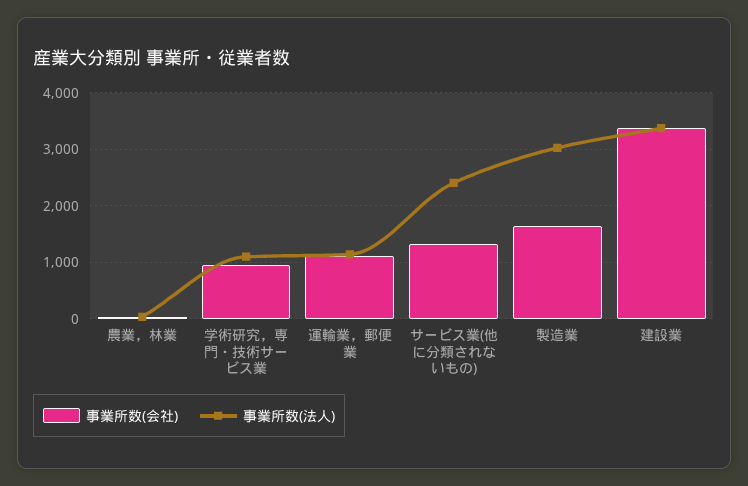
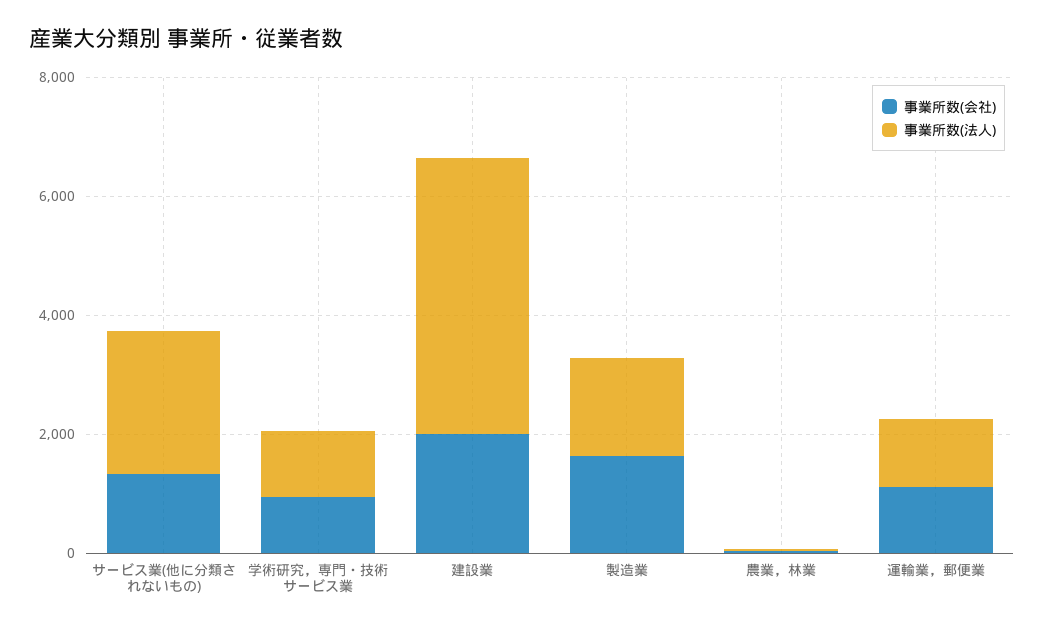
  {
    "事業所数(会社)": {
      "農業，林業": 0,
      "学術研究，専門・技術サービス業": 1000,
      "運輸業，郵便業": 1200,
      "サービス業(他に分類されないもの)": 1400,
      "製造業": 1600,
-     "建設業": 3400
+     "建設業": 2000
    },
    "事業所数(法人)": {
      "農業，林業": 0,
      "学術研究，専門・技術サービス業": 1000,
      "運輸業，郵便業": 1200,
      "サービス業(他に分類されないもの)": 2400,
-     "製造業": 3000,
+     "製造業": 1500,
-     "建設業": 3400
+     "建設業": 4500
    }
  }

